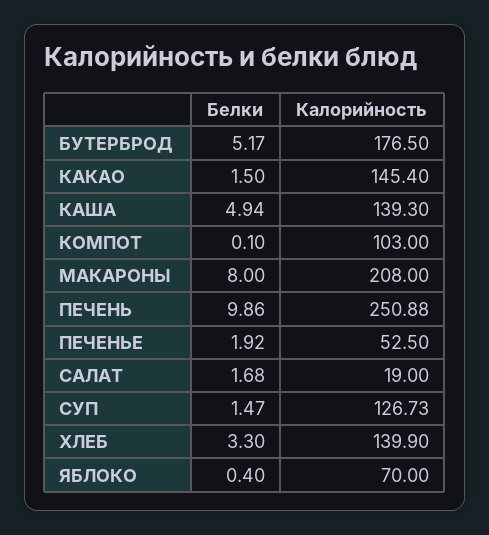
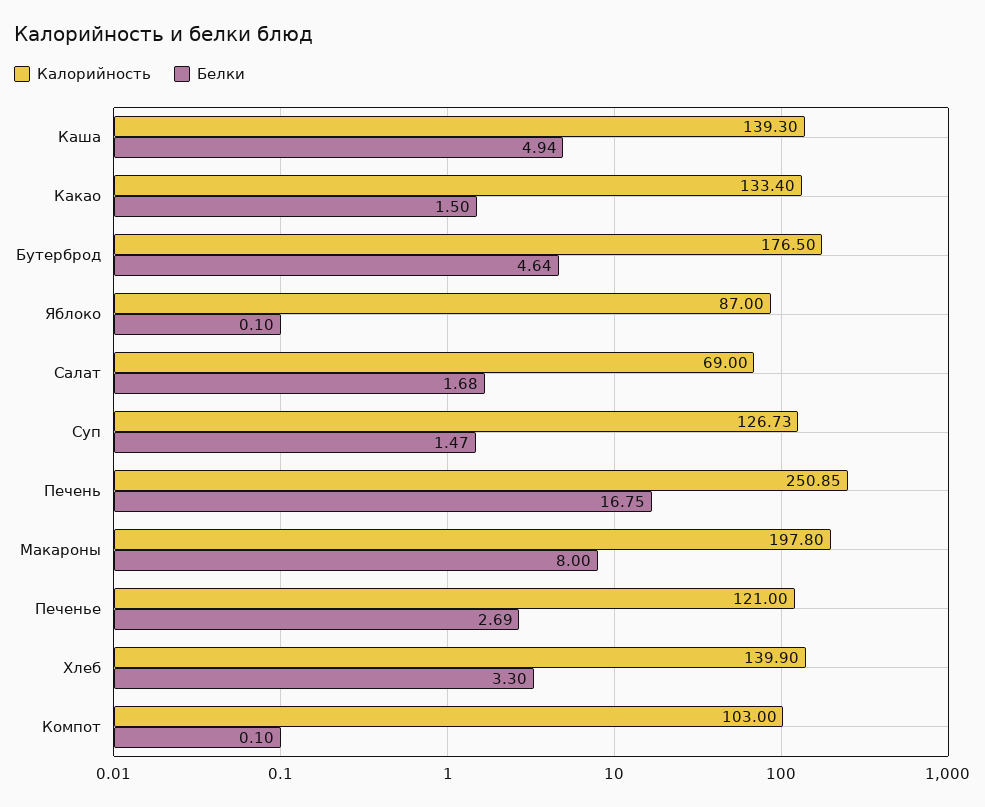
  {
    "Белки": {
-     "БУТЕРБРОД": 5.17,
+     "БУТЕРБРОД": 4.64,
      "КАКАО": 1.5,
      "КАША": 4.94,
      "КОМПОТ": 0.1,
      "МАКАРОНЫ": 8,
-     "ПЕЧЕНЬ": 9.86,
+     "ПЕЧЕНЬ": 16.75,
-     "ПЕЧЕНЬЕ": 1.92,
+     "ПЕЧЕНЬЕ": 2.69,
      "САЛАТ": 1.68,
      "СУП": 1.47,
      "ХЛЕБ": 3.3,
-     "ЯБЛОКО": 0.4
+     "ЯБЛОКО": 0.1
    },
    "Калорийность": {
      "БУТЕРБРОД": 176.5,
-     "КАКАО": 145.4,
+     "КАКАО": 133.4,
      "КАША": 139.3,
      "КОМПОТ": 103,
-     "МАКАРОНЫ": 208,
+     "МАКАРОНЫ": 197.8,
-     "ПЕЧЕНЬ": 250.88,
+     "ПЕЧЕНЬ": 250.85,
-     "ПЕЧЕНЬЕ": 52.5,
+     "ПЕЧЕНЬЕ": 121,
-     "САЛАТ": 19,
+     "САЛАТ": 69,
      "СУП": 126.73,
      "ХЛЕБ": 139.9,
-     "ЯБЛОКО": 70
+     "ЯБЛОКО": 87
    }
  }

